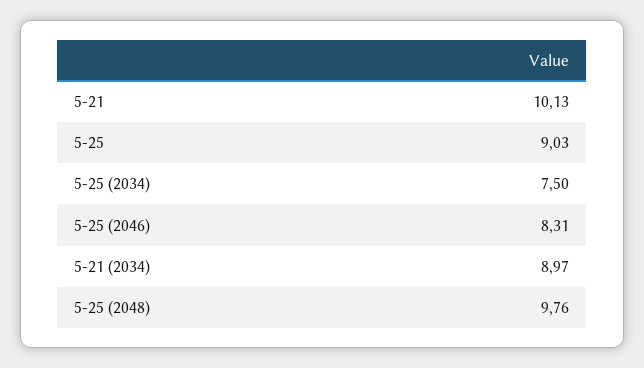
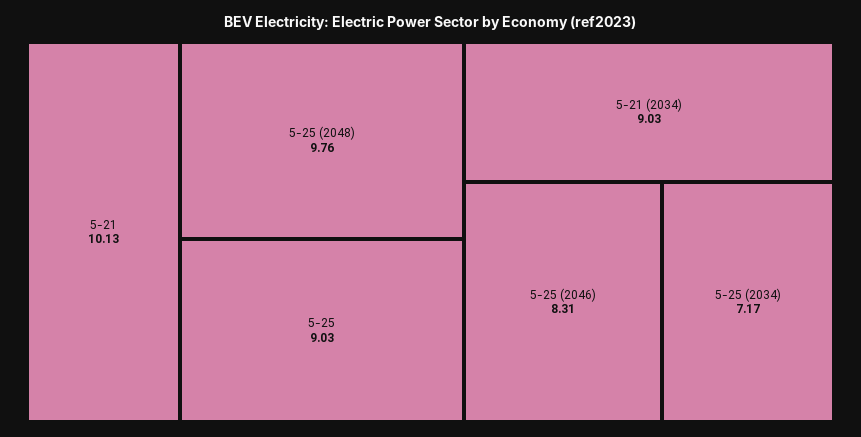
  {
    "5-21": 10.13,
    "5-25": 9.03,
-   "5-25 (2034)": 7.5,
+   "5-25 (2034)": 7.17,
    "5-25 (2046)": 8.31,
-   "5-21 (2034)": 8.97,
+   "5-21 (2034)": 9.03,
    "5-25 (2048)": 9.76
  }

